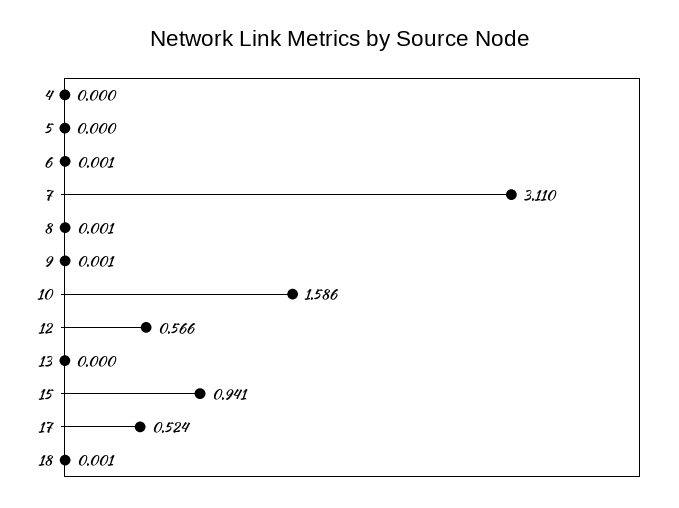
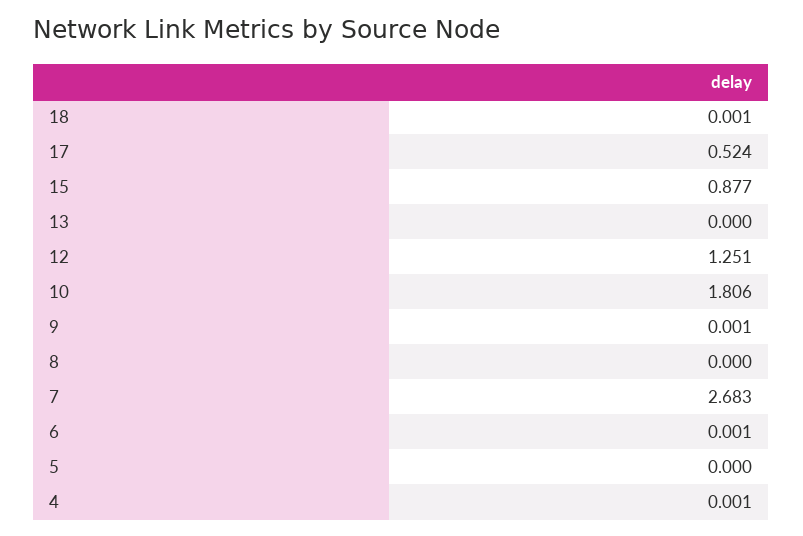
  {
-   "4": 0,
+   "4": 0.001,
    "5": 0,
    "6": 0.001,
-   "7": 3.11,
+   "7": 2.683,
-   "8": 0.001,
+   "8": 0,
    "9": 0.001,
-   "10": 1.586,
+   "10": 1.806,
-   "12": 0.566,
+   "12": 1.251,
    "13": 0,
-   "15": 0.941,
+   "15": 0.877,
    "17": 0.524,
    "18": 0.001
  }

